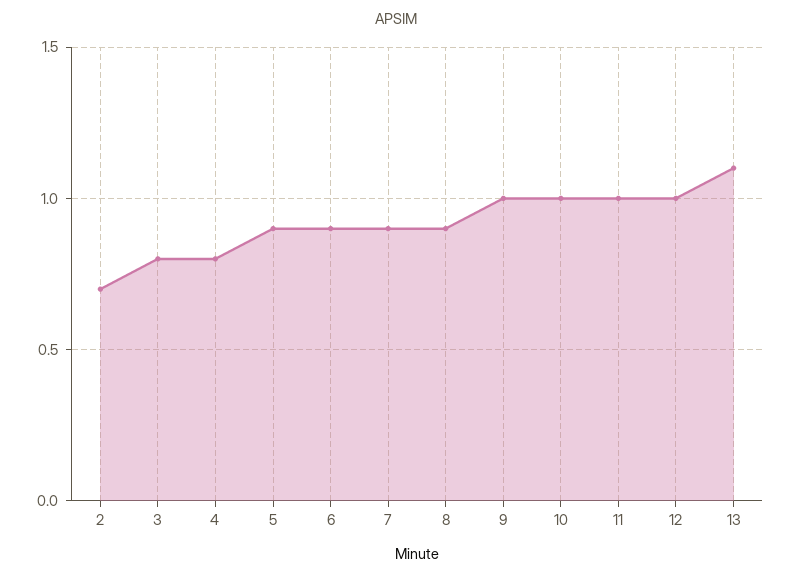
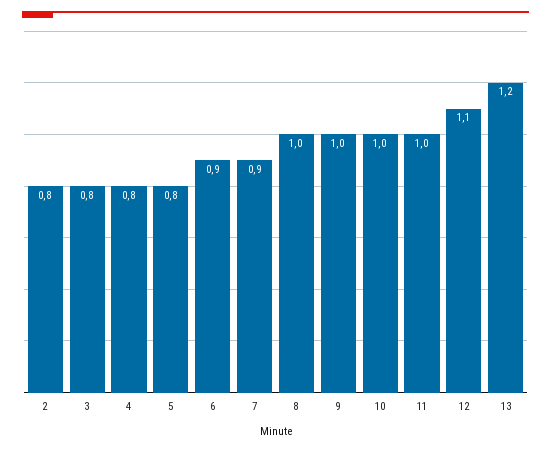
  {
-   "2": 0.7,
+   "2": 0.8,
    "3": 0.8,
    "4": 0.8,
-   "5": 0.9,
+   "5": 0.8,
    "6": 0.9,
    "7": 0.9,
-   "8": 0.9,
+   "8": 1,
    "9": 1,
    "10": 1,
    "11": 1,
-   "12": 1,
+   "12": 1.1,
-   "13": 1.1
+   "13": 1.2
  }

